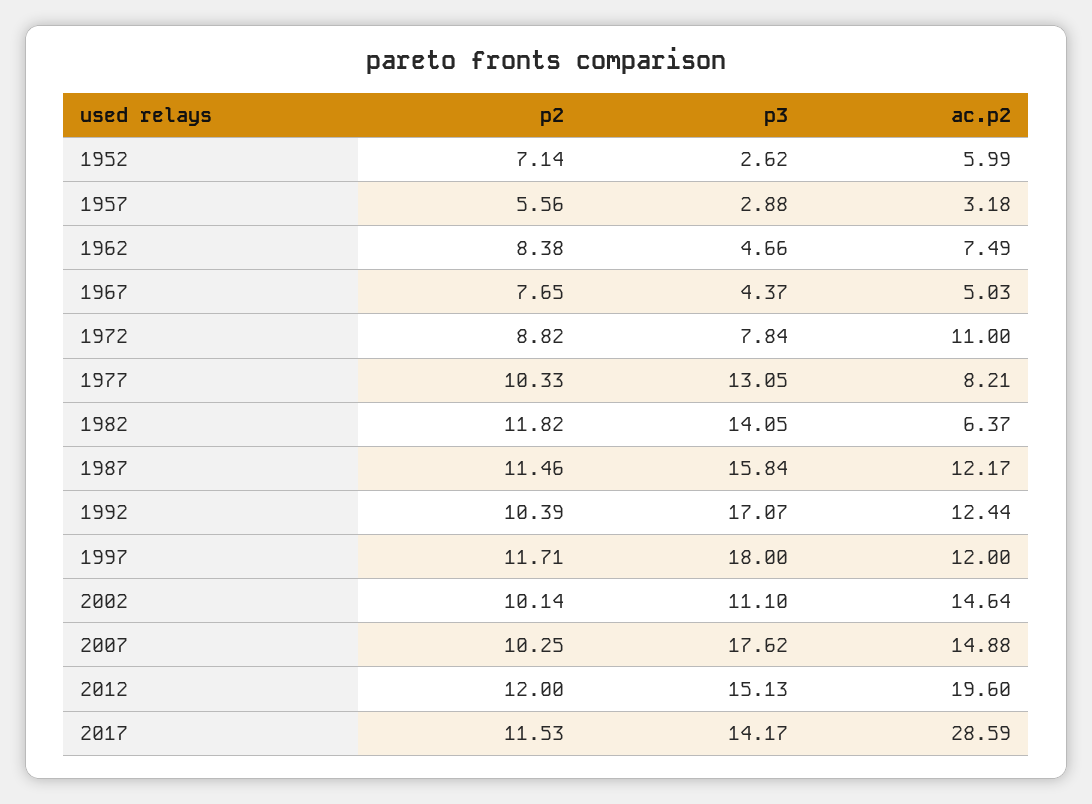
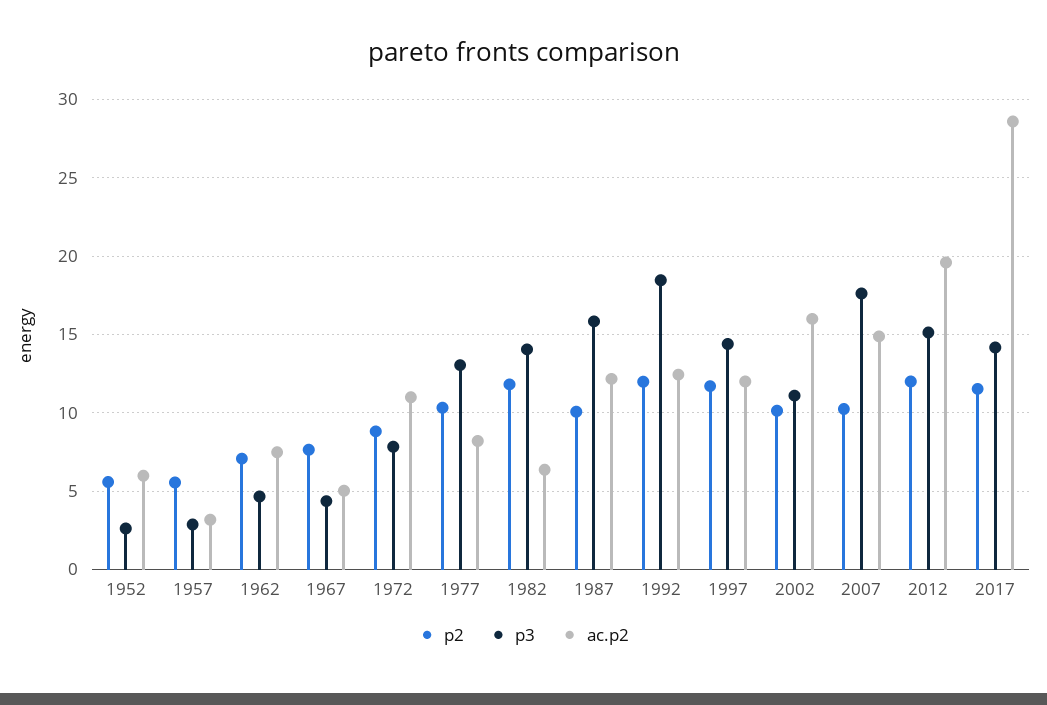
  {
    "p2": {
-     "1952": 7.14,
+     "1952": 5.5,
      "1957": 5.56,
-     "1962": 8.38,
+     "1962": 7,
      "1967": 7.65,
      "1972": 8.82,
      "1977": 10.33,
      "1982": 11.82,
-     "1987": 11.46,
+     "1987": 10,
-     "1992": 10.39,
+     "1992": 12,
      "1997": 11.71,
      "2002": 10.14,
      "2007": 10.25,
      "2012": 12,
      "2017": 11.53
    },
    "p3": {
      "1952": 2.62,
      "1957": 2.88,
      "1962": 4.66,
      "1967": 4.37,
      "1972": 7.84,
      "1977": 13.05,
      "1982": 14.05,
      "1987": 15.84,
-     "1992": 17.07,
+     "1992": 18.5,
-     "1997": 18,
+     "1997": 14.5,
      "2002": 11.1,
      "2007": 17.62,
      "2012": 15.13,
      "2017": 14.17
    },
    "ac.p2": {
      "1952": 5.99,
      "1957": 3.18,
      "1962": 7.49,
      "1967": 5.03,
      "1972": 11,
      "1977": 8.21,
      "1982": 6.37,
      "1987": 12.17,
      "1992": 12.44,
      "1997": 12,
-     "2002": 14.64,
+     "2002": 16,
      "2007": 14.88,
      "2012": 19.6,
      "2017": 28.59
    }
  }

